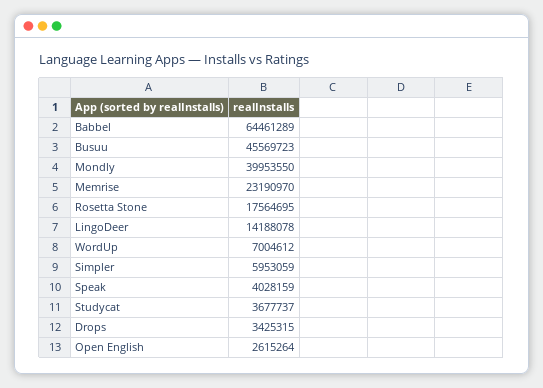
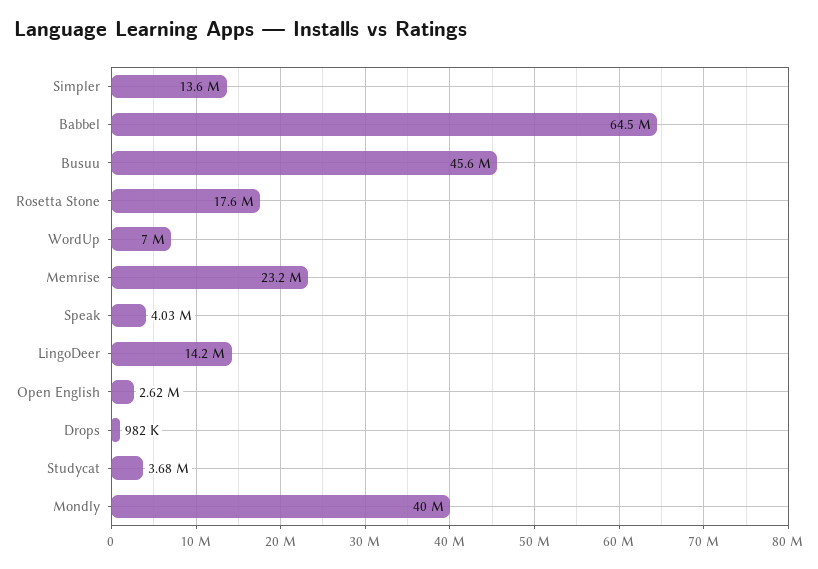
  {
    "Babbel": 64461289,
    "Busuu": 45569723,
    "Mondly": 39953550,
    "Memrise": 23190970,
    "Rosetta Stone": 17564695,
    "LingoDeer": 14188078,
    "WordUp": 7004612,
-   "Simpler": 5953059,
+   "Simpler": 13600000,
    "Speak": 4028159,
    "Studycat": 3677737,
-   "Drops": 3425315,
+   "Drops": 982000,
    "Open English": 2615264
  }

